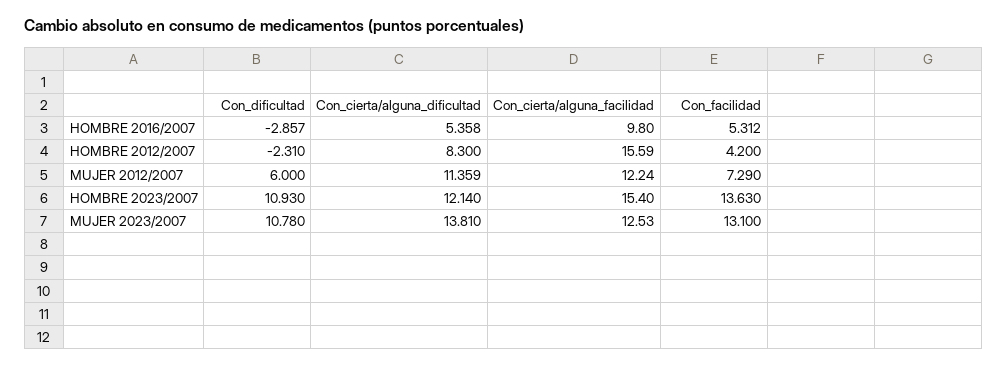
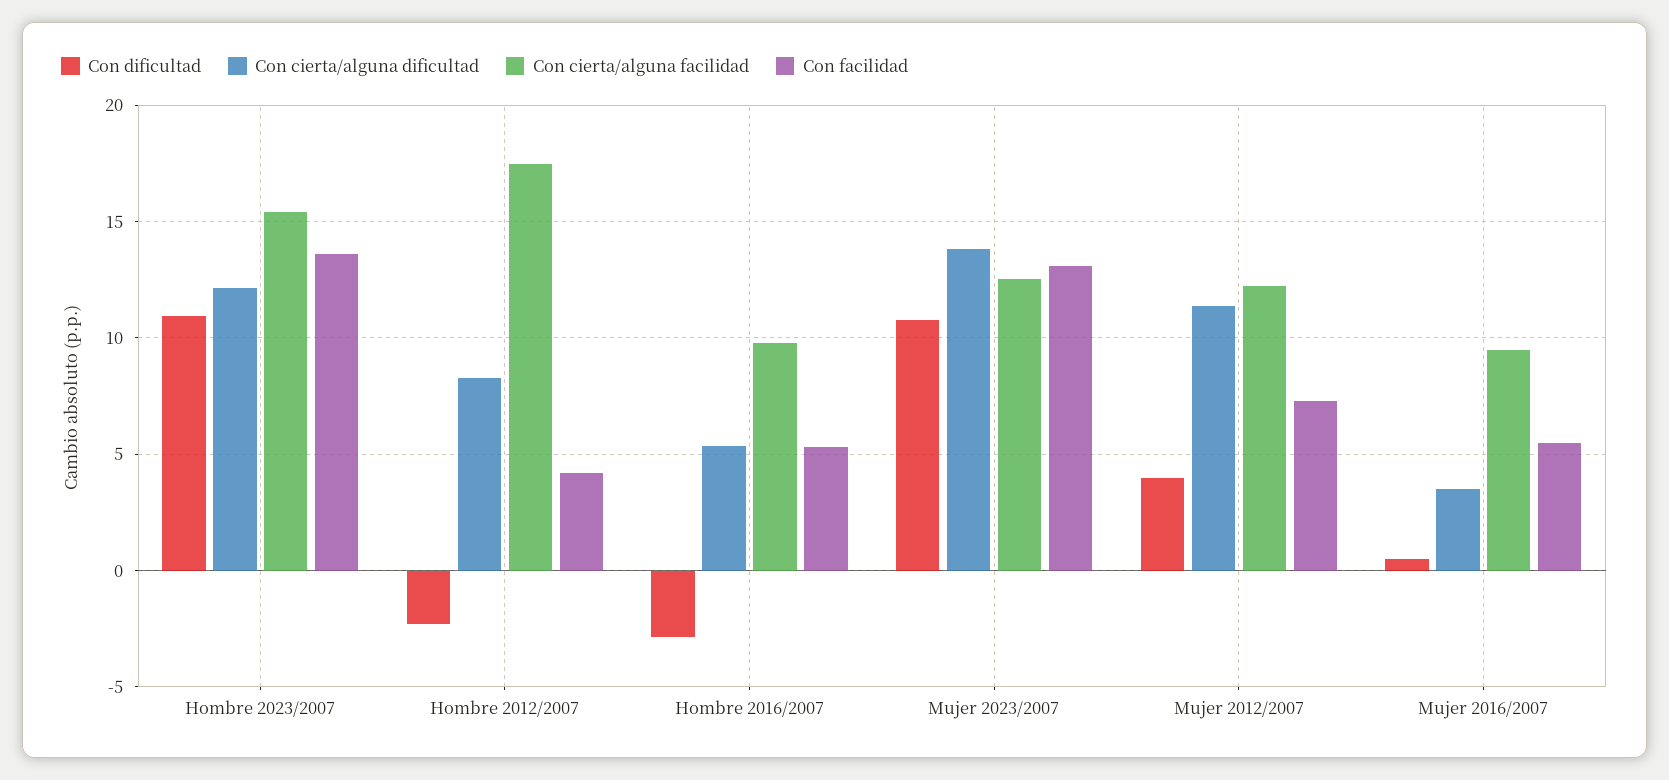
  {
    "Con_dificultad": {
      "HOMBRE 2016/2007": -2.857,
      "HOMBRE 2012/2007": -2.31,
-     "MUJER 2012/2007": 6,
+     "MUJER 2012/2007": 4,
      "HOMBRE 2023/2007": 10.93,
-     "MUJER 2023/2007": 10.78
+     "MUJER 2023/2007": 10.78,
+     "Mujer 2016/2007": 0.5
    },
    "Con_cierta/alguna_dificultad": {
      "HOMBRE 2016/2007": 5.358,
      "HOMBRE 2012/2007": 8.3,
      "MUJER 2012/2007": 11.359,
      "HOMBRE 2023/2007": 12.14,
-     "MUJER 2023/2007": 13.81
+     "MUJER 2023/2007": 13.81,
+     "Mujer 2016/2007": 3.5
    },
    "Con_cierta/alguna_facilidad": {
      "HOMBRE 2016/2007": 9.8,
-     "HOMBRE 2012/2007": 15.59,
+     "HOMBRE 2012/2007": 17.5,
      "MUJER 2012/2007": 12.24,
      "HOMBRE 2023/2007": 15.4,
-     "MUJER 2023/2007": 12.53
+     "MUJER 2023/2007": 12.53,
+     "Mujer 2016/2007": 9.5
    },
    "Con_facilidad": {
      "HOMBRE 2016/2007": 5.312,
      "HOMBRE 2012/2007": 4.2,
      "MUJER 2012/2007": 7.29,
      "HOMBRE 2023/2007": 13.63,
-     "MUJER 2023/2007": 13.1
+     "MUJER 2023/2007": 13.1,
+     "Mujer 2016/2007": 5.5
    }
  }

